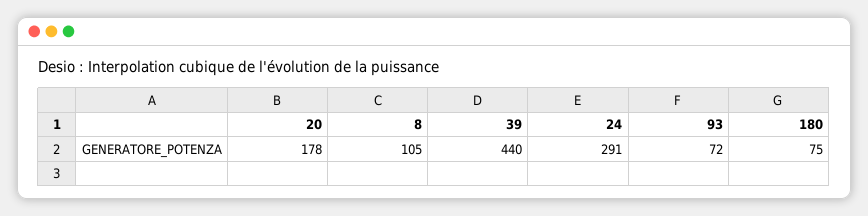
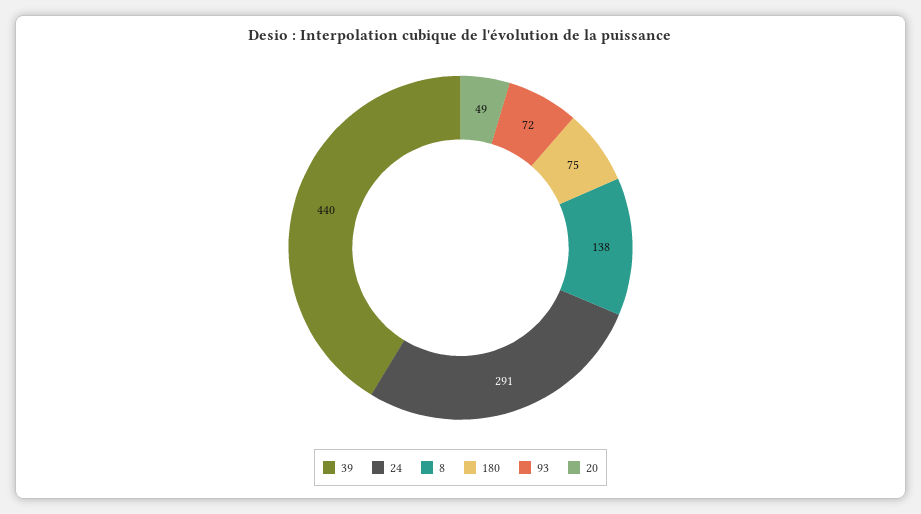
  {
-   "20": 178,
+   "20": 49,
-   "8": 105,
+   "8": 138,
    "39": 440,
    "24": 291,
    "93": 72,
    "180": 75
  }

